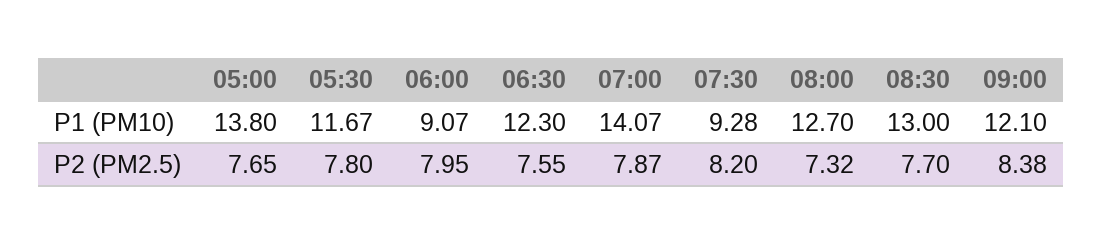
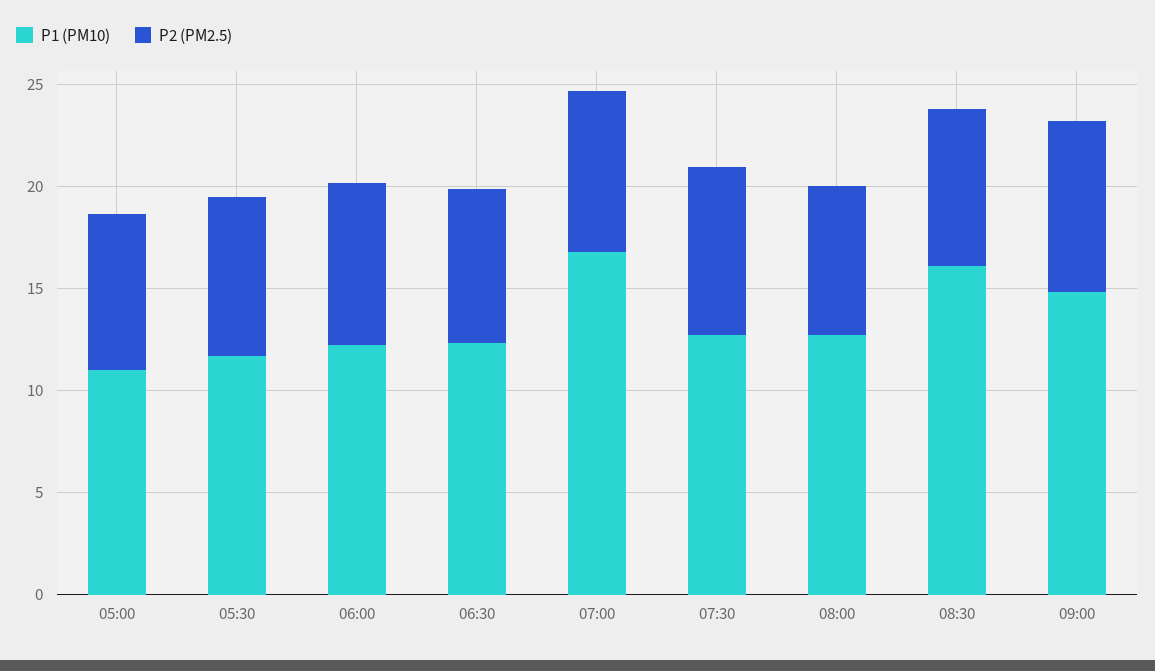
  {
    "P1 (PM10)": {
-     "05:00": 13.8,
+     "05:00": 11,
      "05:30": 11.67,
-     "06:00": 9.07,
+     "06:00": 12,
      "06:30": 12.3,
-     "07:00": 14.07,
+     "07:00": 17,
-     "07:30": 9.28,
+     "07:30": 13,
      "08:00": 12.7,
-     "08:30": 13,
+     "08:30": 16,
-     "09:00": 12.1
+     "09:00": 15
    },
    "P2 (PM2.5)": {
      "05:00": 7.65,
      "05:30": 7.8,
      "06:00": 7.95,
      "06:30": 7.55,
      "07:00": 7.87,
      "07:30": 8.2,
      "08:00": 7.32,
      "08:30": 7.7,
      "09:00": 8.38
    }
  }

